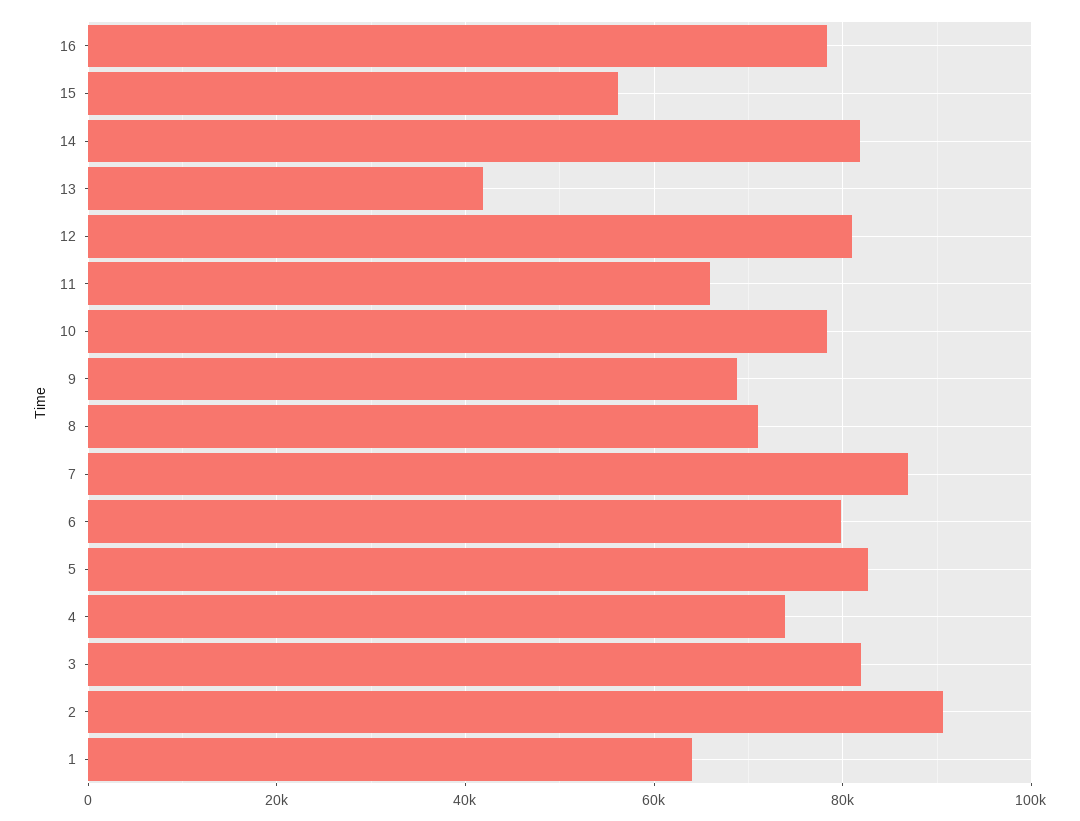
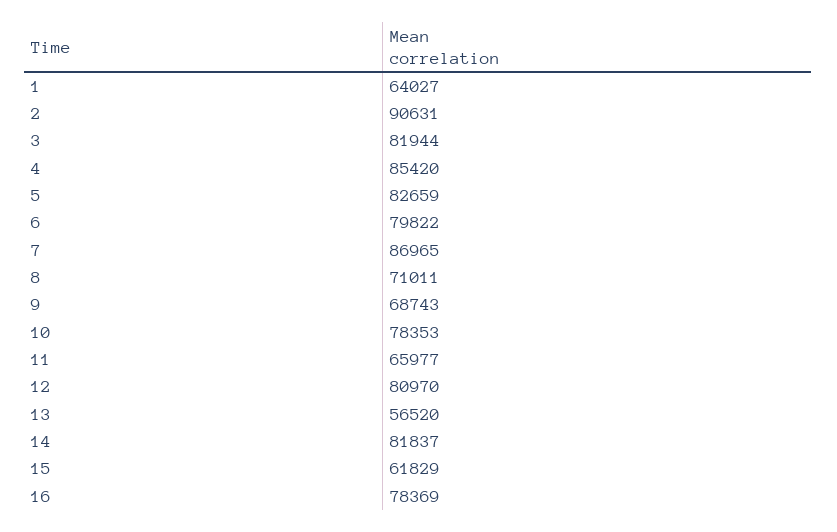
  {
    "16": 78369,
-   "15": 56000,
+   "15": 61829,
    "14": 81837,
-   "13": 42000,
+   "13": 56520,
    "12": 80970,
    "11": 65977,
    "10": 78353,
    "9": 68743,
    "8": 71011,
    "7": 86965,
    "6": 79822,
    "5": 82659,
-   "4": 74000,
+   "4": 85420,
    "3": 81944,
    "2": 90631,
    "1": 64027
  }

